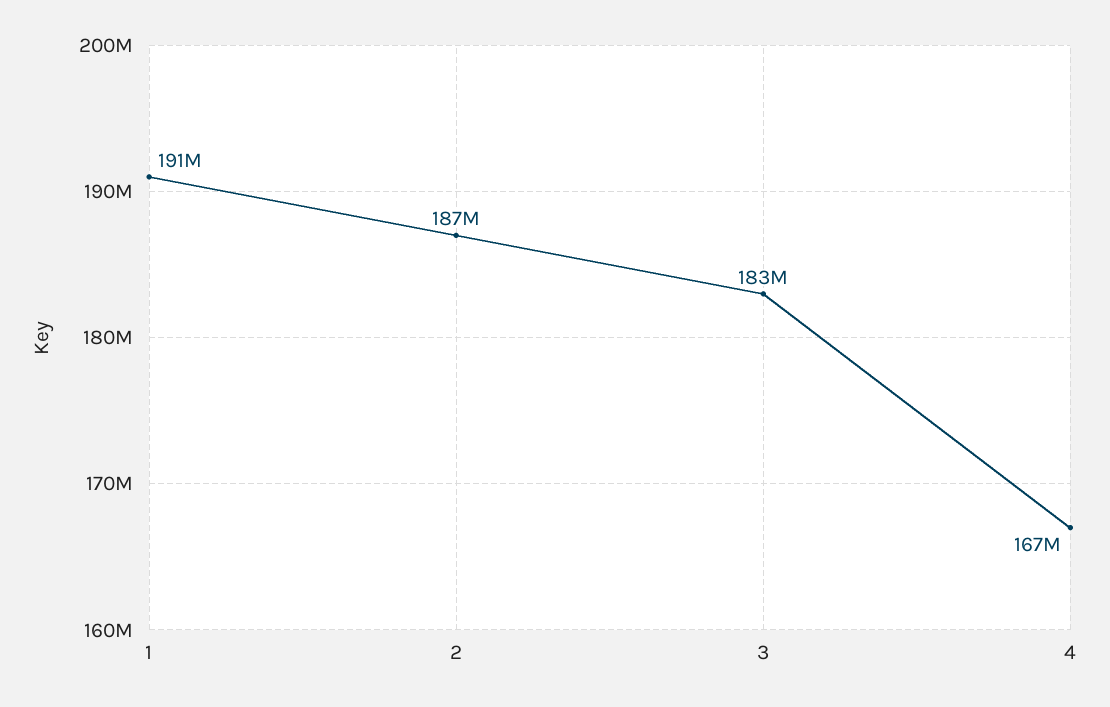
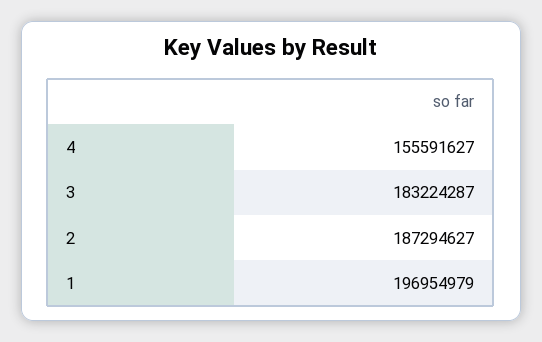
  {
-   "1": 191000000,
+   "1": 196954979,
    "2": 187294627,
    "3": 183224287,
-   "4": 167000000
+   "4": 155591627
  }

